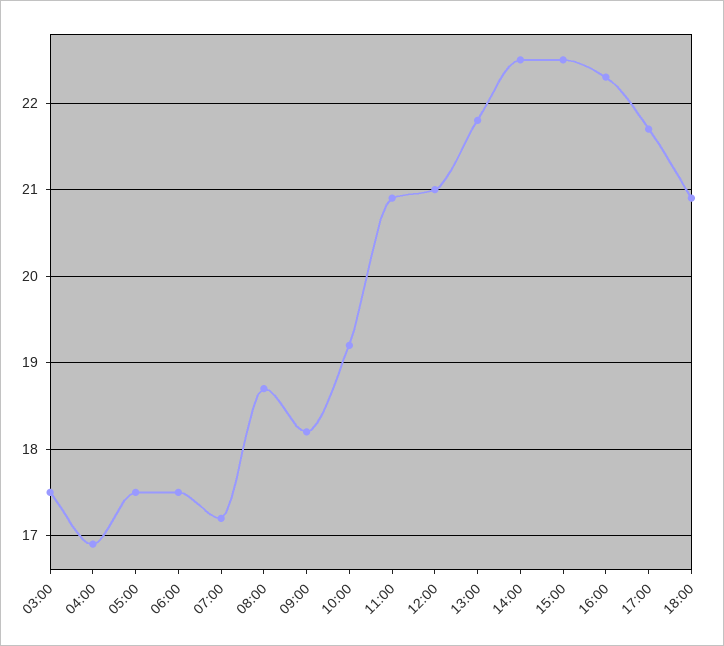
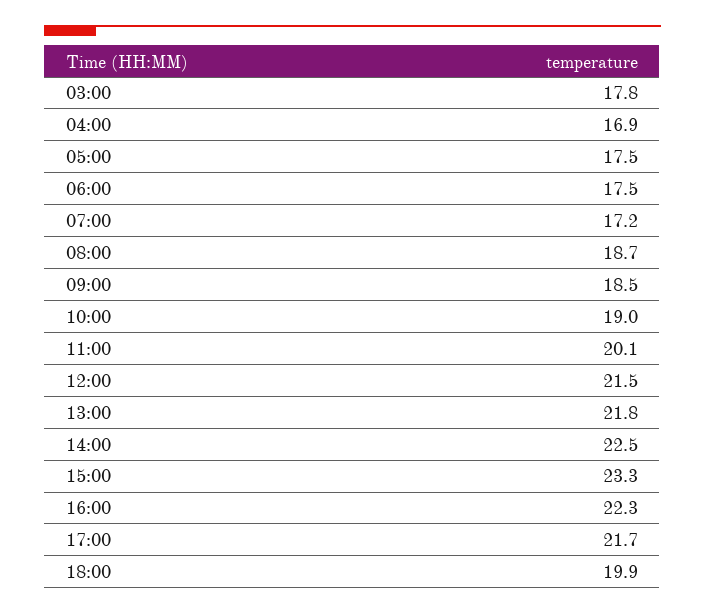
  {
-   "03:00": 17.5,
+   "03:00": 17.8,
    "04:00": 16.9,
    "05:00": 17.5,
    "06:00": 17.5,
    "07:00": 17.2,
    "08:00": 18.7,
-   "09:00": 18.2,
+   "09:00": 18.5,
-   "10:00": 19.2,
+   "10:00": 19,
-   "11:00": 20.9,
+   "11:00": 20.1,
-   "12:00": 21,
+   "12:00": 21.5,
    "13:00": 21.8,
    "14:00": 22.5,
-   "15:00": 22.5,
+   "15:00": 23.3,
    "16:00": 22.3,
    "17:00": 21.7,
-   "18:00": 20.9
+   "18:00": 19.9
  }

